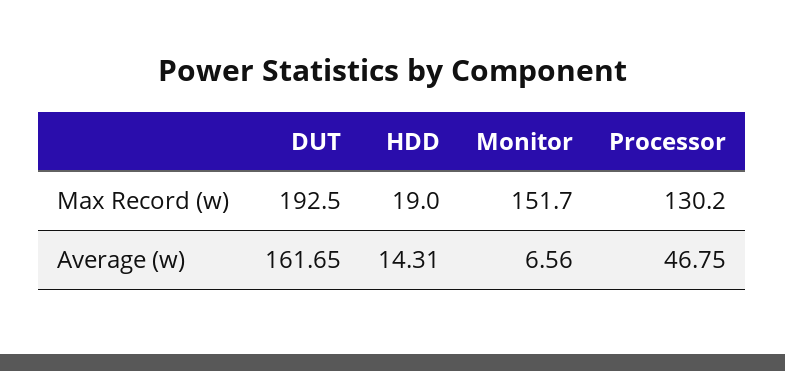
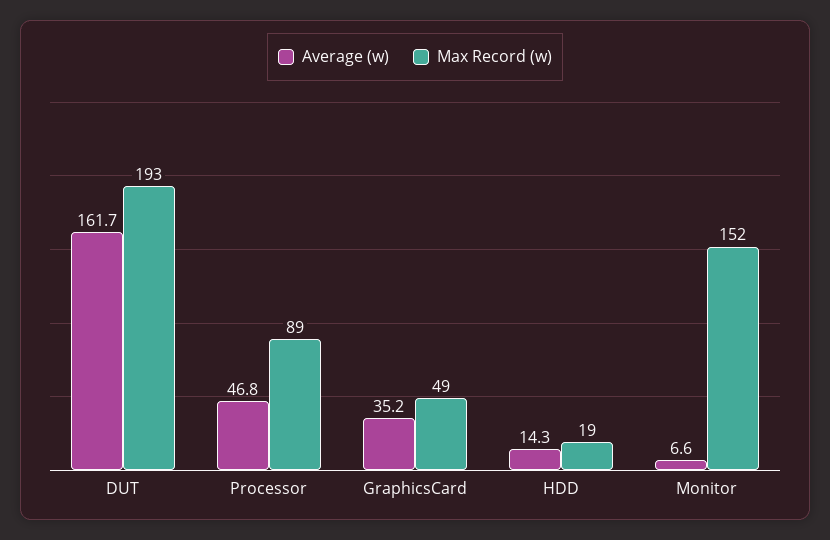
  {
    "Max Record (w)": {
      "DUT": 192.5,
      "HDD": 19,
      "Monitor": 151.7,
-     "Processor": 130.2
+     "Processor": 89,
+     "GraphicsCard": 49
    },
    "Average (w)": {
      "DUT": 161.65,
      "HDD": 14.31,
      "Monitor": 6.56,
-     "Processor": 46.75
+     "Processor": 46.75,
+     "GraphicsCard": 35.2
    }
  }

